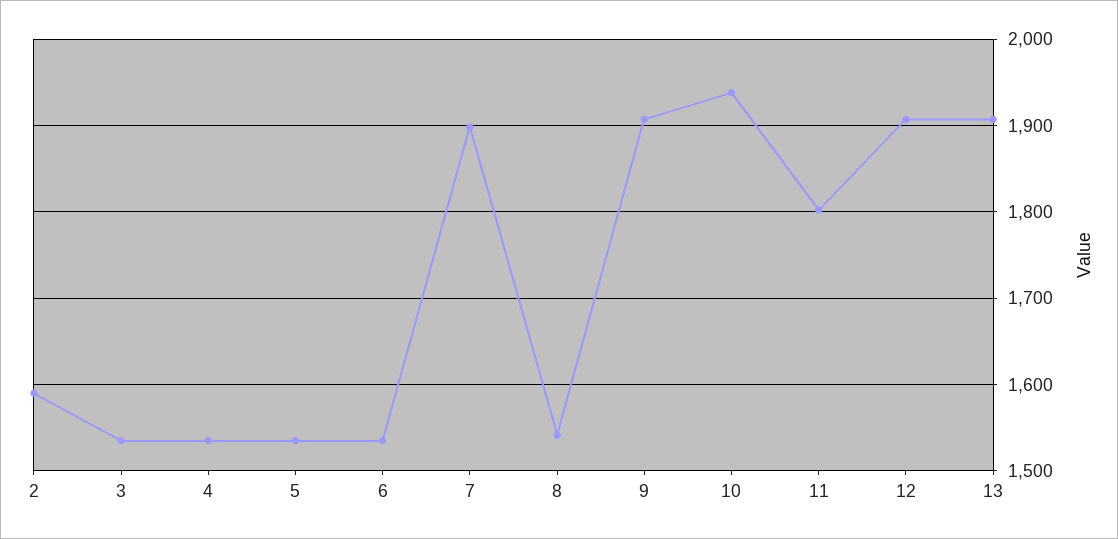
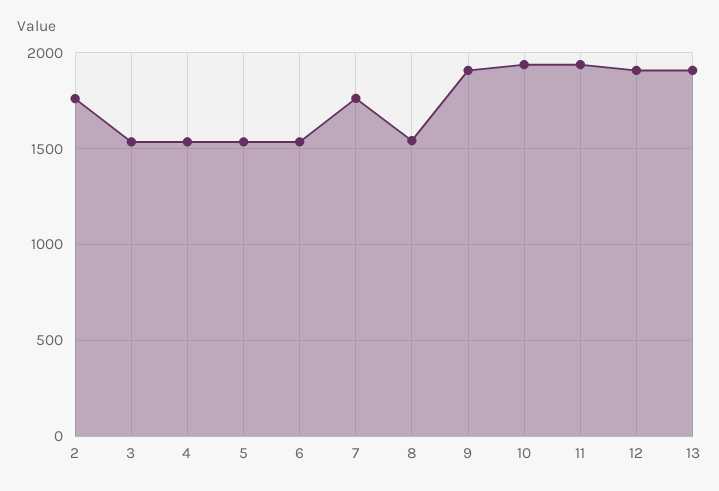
  {
-   "2": 1590,
+   "2": 1750,
    "3": 1540,
    "4": 1540,
    "5": 1540,
    "6": 1540,
-   "7": 1900,
+   "7": 1750,
    "8": 1540,
    "9": 1910,
    "10": 1940,
-   "11": 1800,
+   "11": 1950,
    "12": 1910,
    "13": 1910
  }

